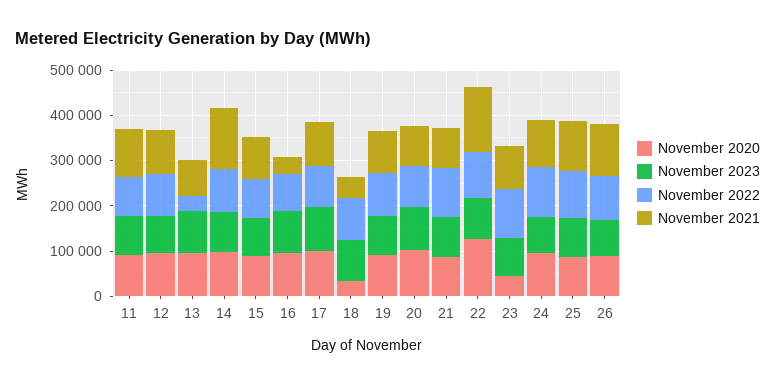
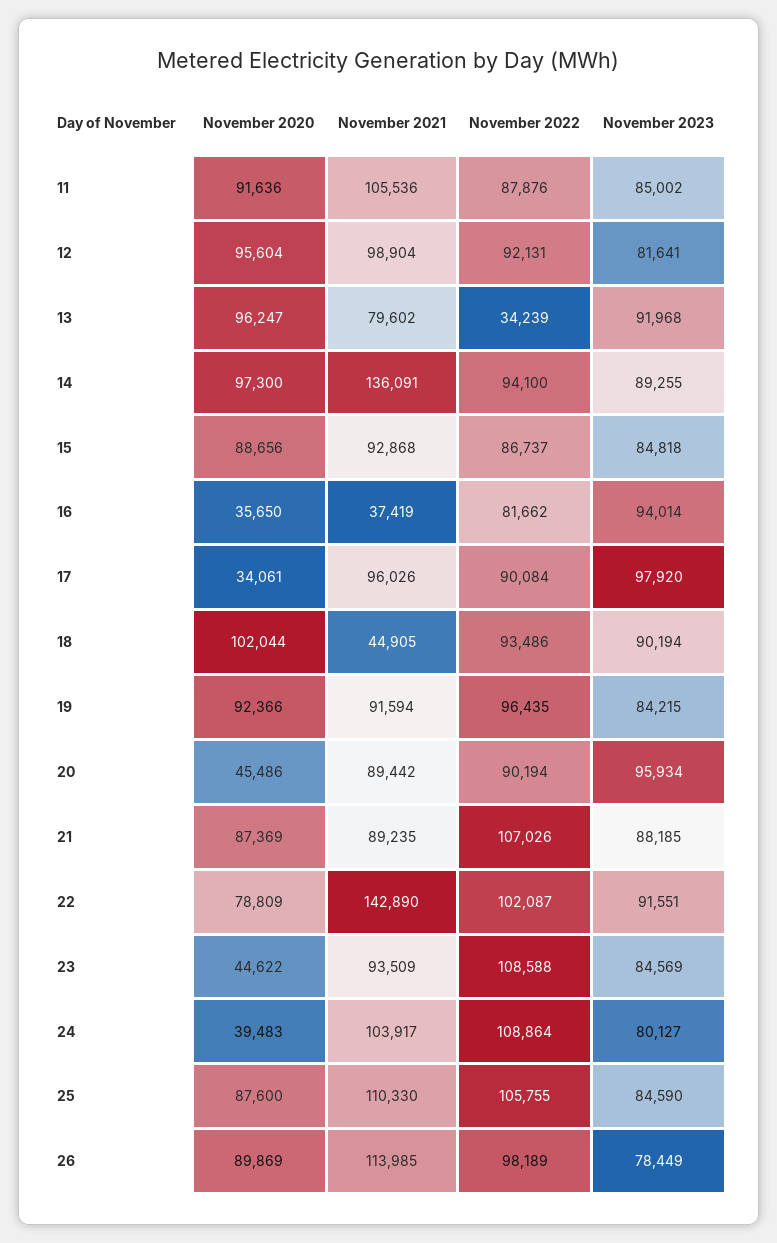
  {
    "November 2020": {
      "11": 91636,
      "12": 95604,
      "13": 96247,
      "14": 97300,
      "15": 88656,
-     "16": 100000,
+     "16": 35650,
-     "17": 100000,
+     "17": 34061,
-     "18": 40000,
+     "18": 102044,
      "19": 92366,
-     "20": 100000,
+     "20": 45486,
      "21": 87369,
-     "22": 120000,
+     "22": 78809,
      "23": 44622,
-     "24": 100000,
+     "24": 39483,
      "25": 87600,
      "26": 89869
    },
    "November 2023": {
      "11": 85002,
      "12": 81641,
      "13": 91968,
      "14": 89255,
      "15": 84818,
      "16": 94014,
      "17": 97920,
      "18": 90194,
      "19": 84215,
      "20": 95934,
      "21": 88185,
      "22": 91551,
      "23": 84569,
      "24": 80127,
      "25": 84590,
      "26": 78449
    },
    "November 2022": {
      "11": 87876,
      "12": 92131,
      "13": 34239,
      "14": 94100,
      "15": 86737,
      "16": 81662,
      "17": 90084,
      "18": 93486,
      "19": 96435,
      "20": 90194,
      "21": 107026,
      "22": 102087,
      "23": 108588,
      "24": 108864,
      "25": 105755,
      "26": 98189
    },
    "November 2021": {
      "11": 105536,
      "12": 98904,
      "13": 79602,
      "14": 136091,
      "15": 92868,
      "16": 37419,
      "17": 96026,
      "18": 44905,
      "19": 91594,
      "20": 89442,
      "21": 89235,
      "22": 142890,
      "23": 93509,
      "24": 103917,
      "25": 110330,
      "26": 113985
    }
  }

